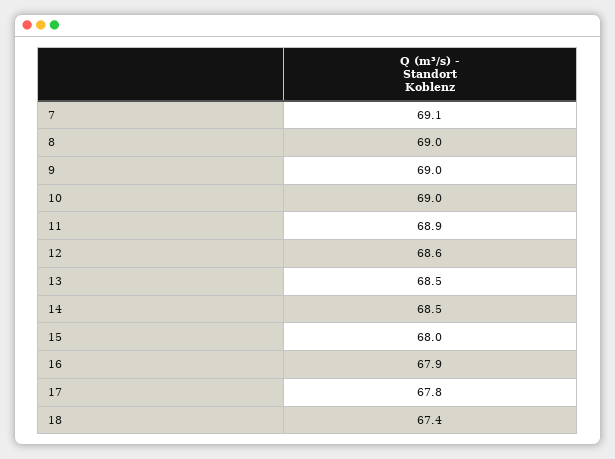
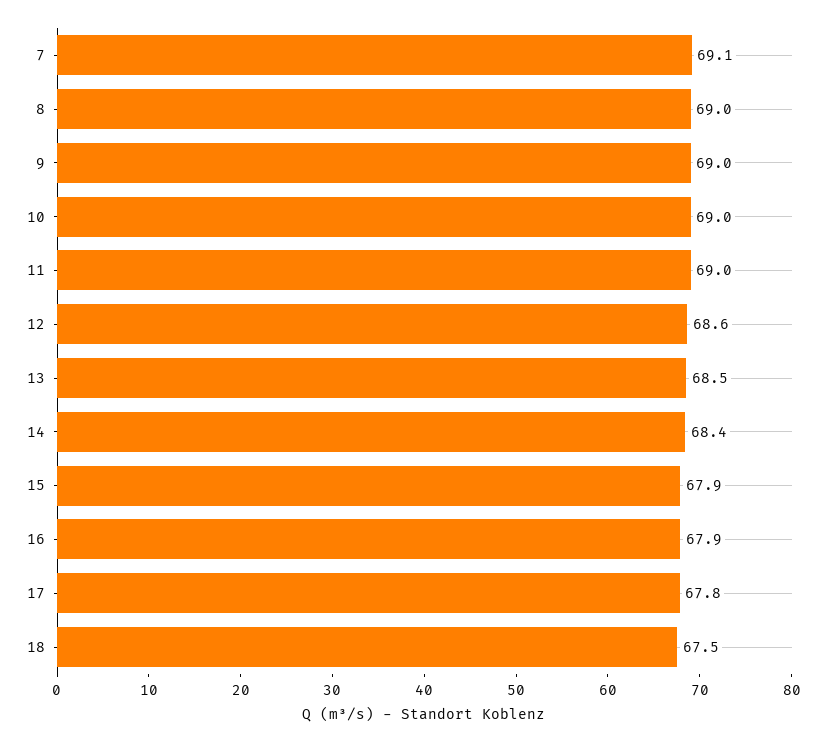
  {
    "7": 69.1,
    "8": 69,
    "9": 69,
    "10": 69,
-   "11": 68.9,
+   "11": 69,
    "12": 68.6,
    "13": 68.5,
-   "14": 68.5,
+   "14": 68.4,
-   "15": 68,
+   "15": 67.9,
    "16": 67.9,
    "17": 67.8,
-   "18": 67.4
+   "18": 67.5
  }

